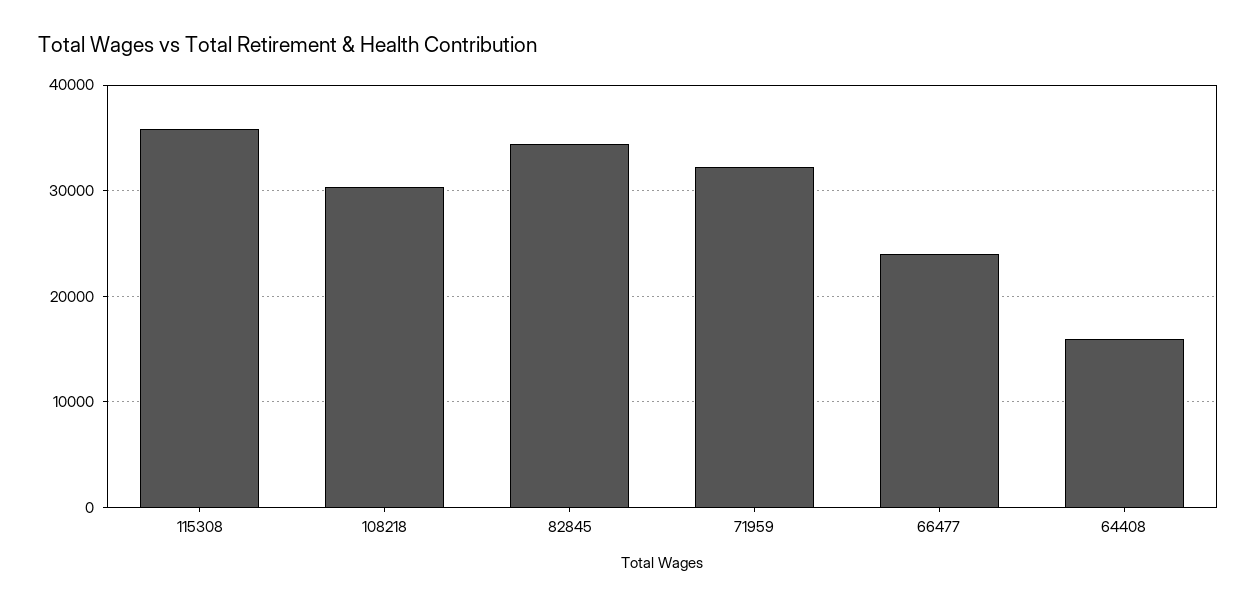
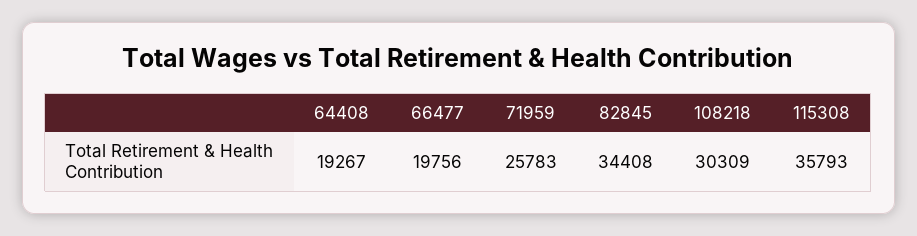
  {
    "115308": 35793,
    "108218": 30309,
    "82845": 34408,
-   "71959": 32000,
+   "71959": 25783,
-   "66477": 24000,
+   "66477": 19756,
-   "64408": 16000
+   "64408": 19267
  }

